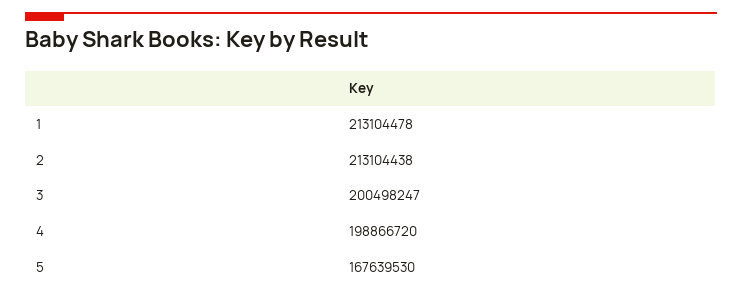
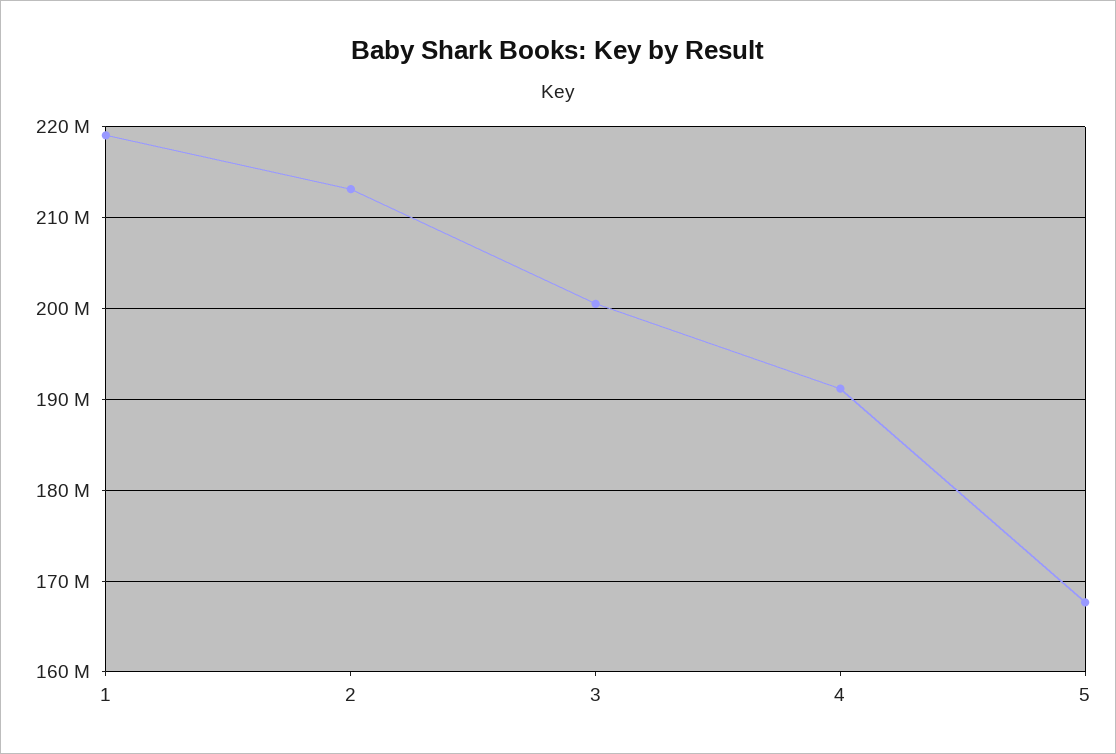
  {
-   "1": 213104478,
+   "1": 219000000,
    "2": 213104438,
    "3": 200498247,
-   "4": 198866720,
+   "4": 191000000,
    "5": 167639530
  }

